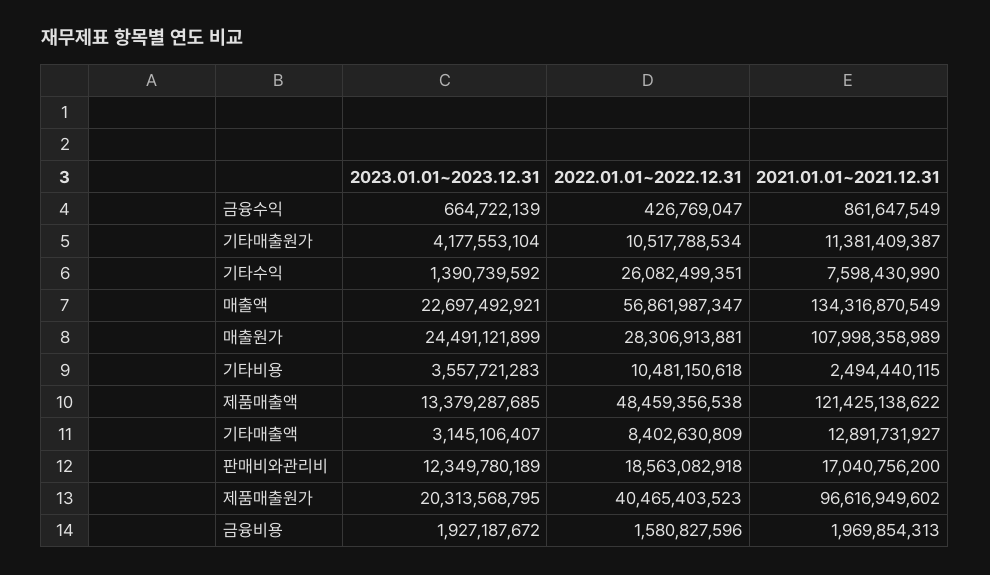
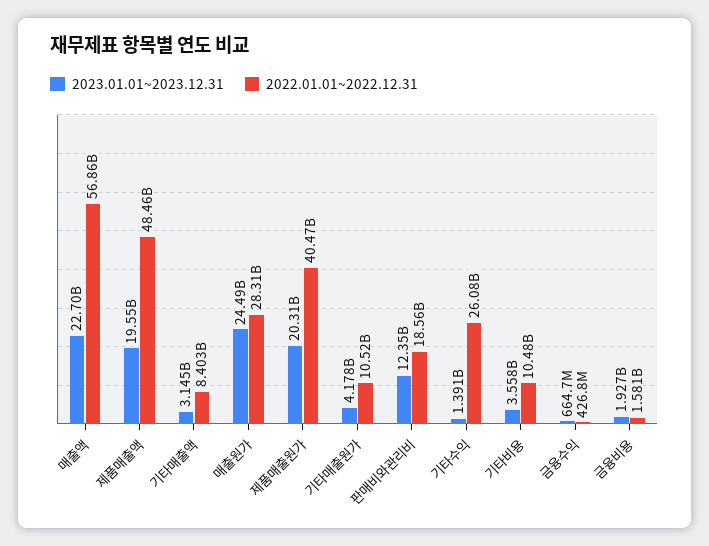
  {
    "2023.01.01~2023.12.31": {
      "금융수익": 664722139,
      "기타매출원가": 4177553104,
      "기타수익": 1390739592,
      "매출액": 22697492921,
      "매출원가": 24491121899,
      "기타비용": 3557721283,
-     "제품매출액": 13379287685,
+     "제품매출액": 19550000000,
      "기타매출액": 3145106407,
      "판매비와관리비": 12349780189,
      "제품매출원가": 20313568795,
      "금융비용": 1927187672
    },
    "2022.01.01~2022.12.31": {
      "금융수익": 426769047,
      "기타매출원가": 10517788534,
      "기타수익": 26082499351,
      "매출액": 56861987347,
      "매출원가": 28306913881,
      "기타비용": 10481150618,
      "제품매출액": 48459356538,
      "기타매출액": 8402630809,
      "판매비와관리비": 18563082918,
      "제품매출원가": 40465403523,
      "금융비용": 1580827596
-   },
+   }
-   "2021.01.01~2021.12.31": {
-     "금융수익": 861647549,
-     "기타매출원가": 11381409387,
-     "기타수익": 7598430990,
-     "매출액": 134316870549,
-     "매출원가": 107998358989,
-     "기타비용": 2494440115,
-     "제품매출액": 121425138622,
-     "기타매출액": 12891731927,
-     "판매비와관리비": 17040756200,
-     "제품매출원가": 96616949602,
-     "금융비용": 1969854313
-   }
  }

